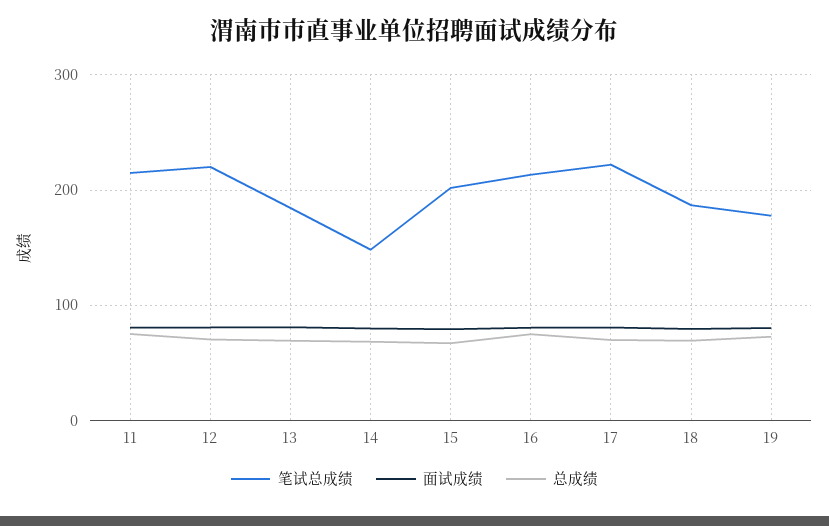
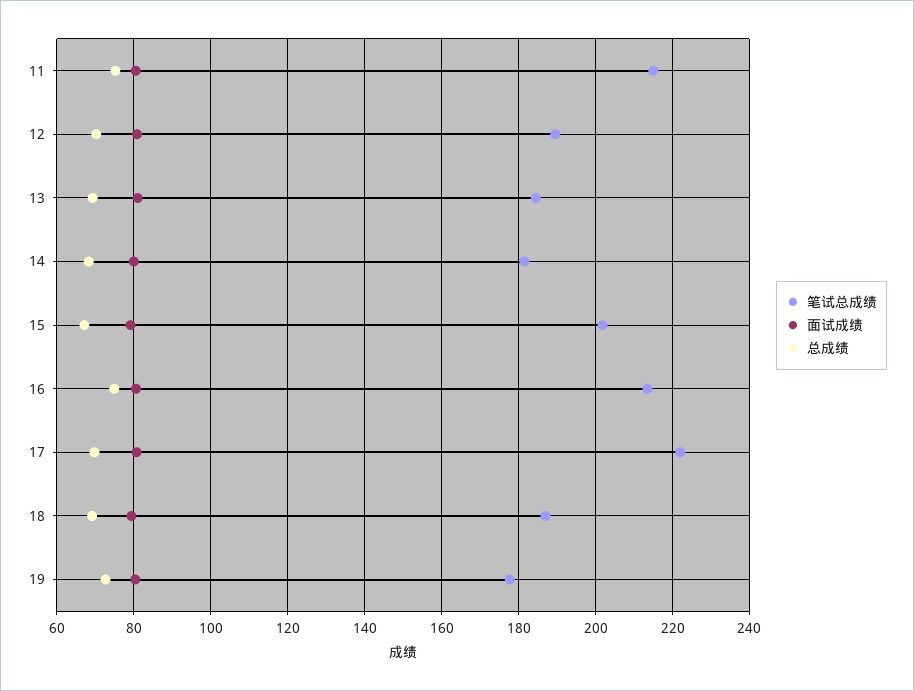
  {
    "笔试总成绩": {
      "11": 216,
-     "12": 220,
+     "12": 190,
      "13": 184,
-     "14": 150,
+     "14": 182,
      "15": 202,
      "16": 214,
      "17": 222,
      "18": 188,
      "19": 178
    },
    "面试成绩": {
      "11": 80,
      "12": 80,
      "13": 82,
      "14": 80,
      "15": 80,
      "16": 80,
      "17": 80,
      "18": 80,
      "19": 80
    },
    "总成绩": {
      "11": 76,
      "12": 70,
      "13": 70,
      "14": 68,
      "15": 68,
      "16": 74,
      "17": 70,
      "18": 70,
      "19": 72
    }
  }

